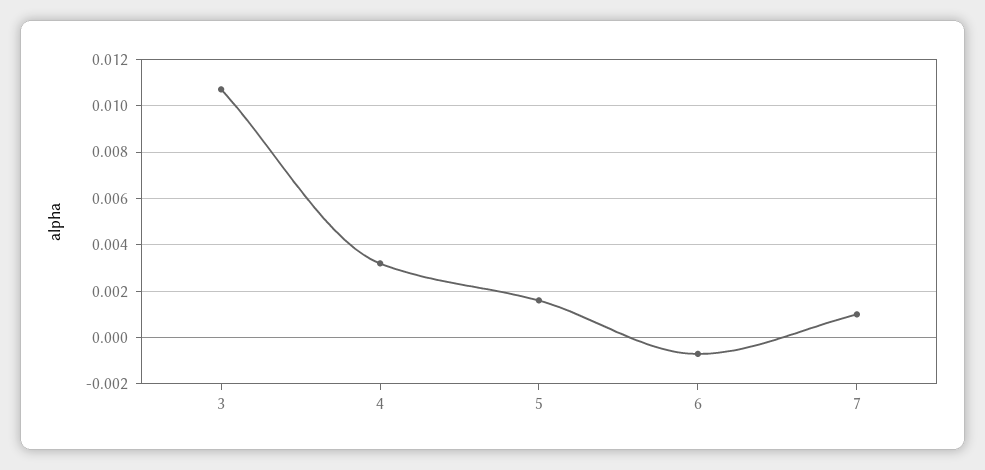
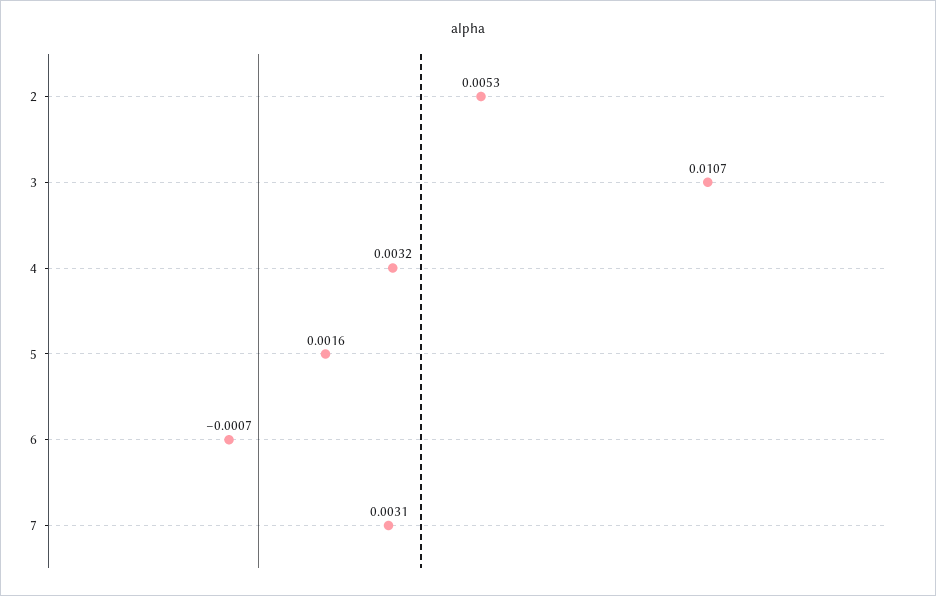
  {
    "3": 0.0107,
    "4": 0.0032,
    "5": 0.0016,
    "6": -0.0007,
-   "7": 0.001
+   "7": 0.0031,
+   "2": 0.0053
  }

